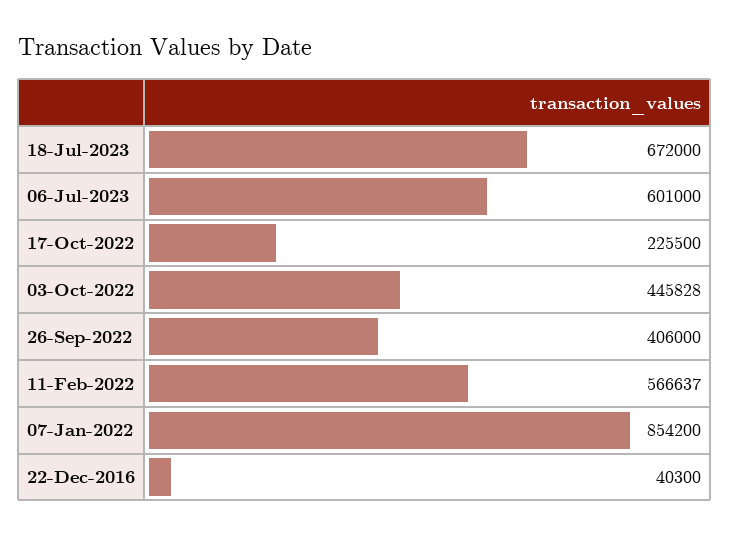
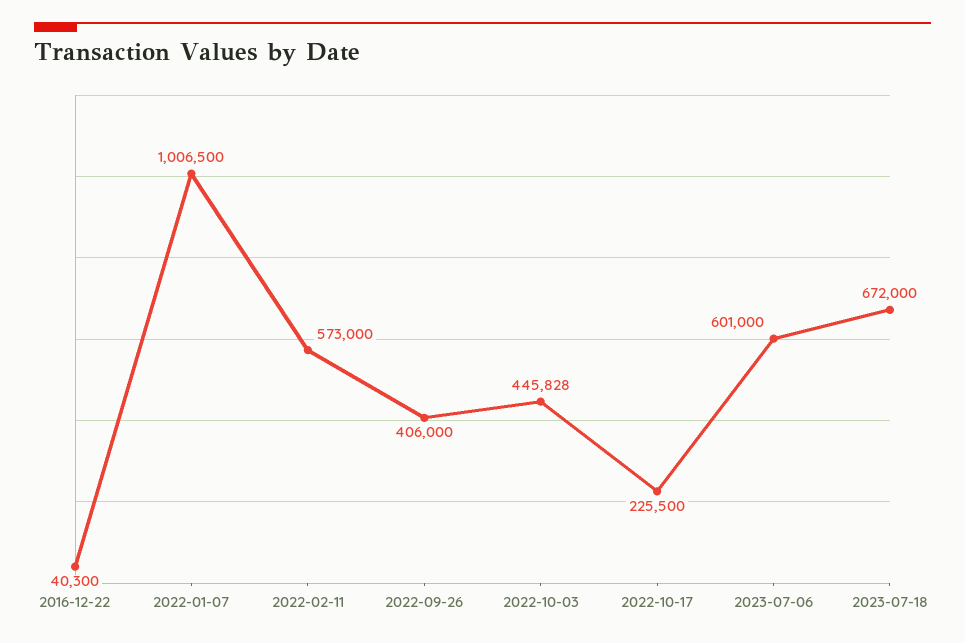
  {
    "18-Jul-2023": 672000,
    "06-Jul-2023": 601000,
    "17-Oct-2022": 225500,
    "03-Oct-2022": 445828,
    "26-Sep-2022": 406000,
-   "11-Feb-2022": 566637,
+   "11-Feb-2022": 573000,
-   "07-Jan-2022": 854200,
+   "07-Jan-2022": 1006500,
    "22-Dec-2016": 40300
  }

